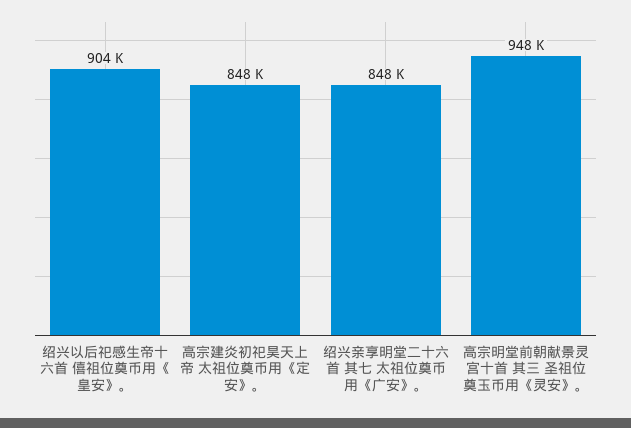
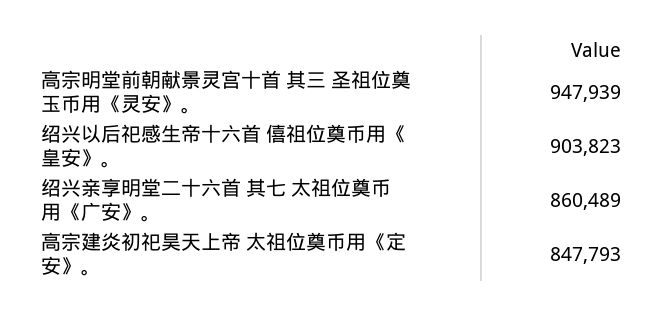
  {
    "绍兴以后祀感生帝十六首 僖祖位奠币用《皇安》。": 903823,
    "高宗建炎初祀昊天上帝 太祖位奠币用《定安》。": 847793,
-   "绍兴亲享明堂二十六首 其七 太祖位奠币用《广安》。": 848000,
+   "绍兴亲享明堂二十六首 其七 太祖位奠币用《广安》。": 860489,
    "高宗明堂前朝献景灵宫十首 其三 圣祖位奠玉币用《灵安》。": 947939
  }

